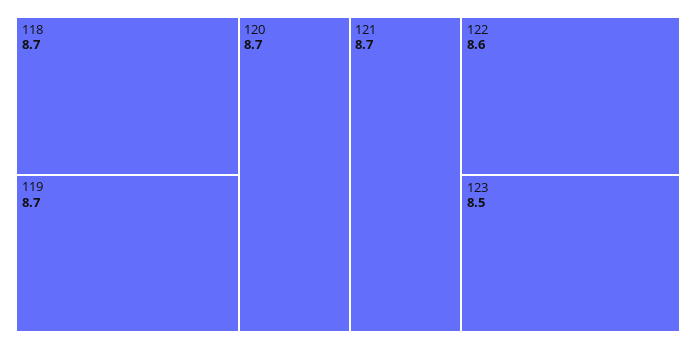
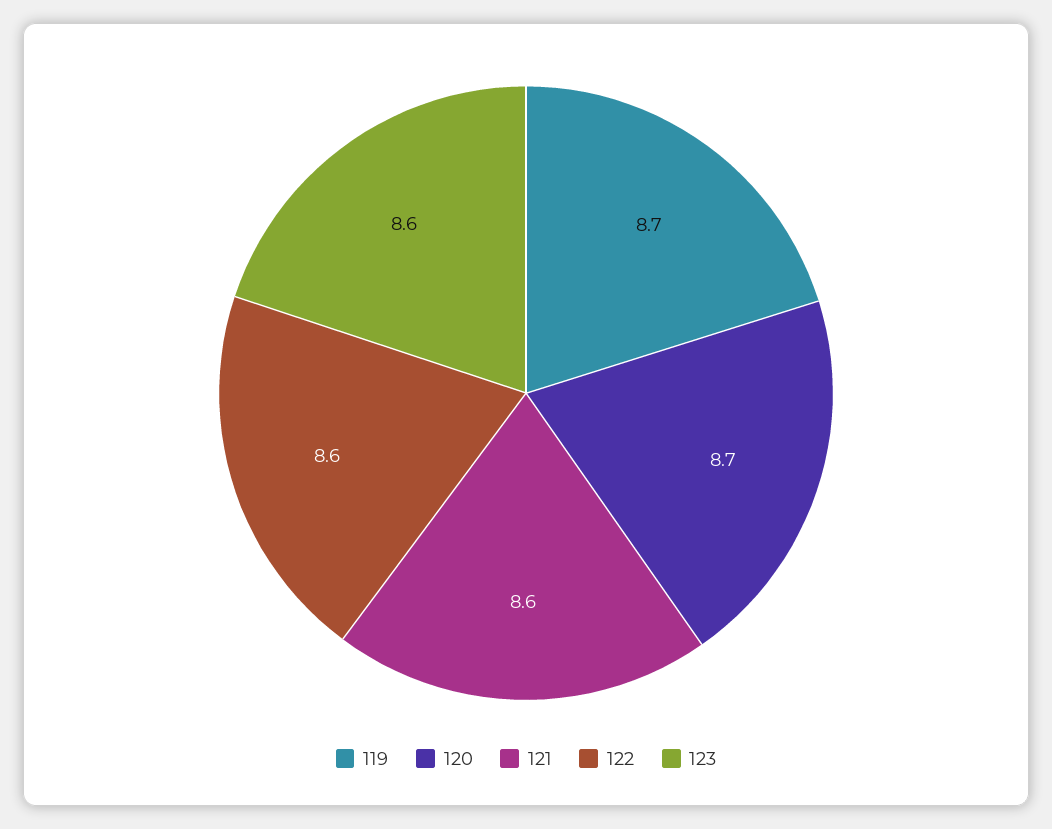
  {
-   "118": 8.7,
    "119": 8.7,
    "120": 8.7,
-   "121": 8.7,
+   "121": 8.6,
    "122": 8.6,
-   "123": 8.5
+   "123": 8.6
  }

